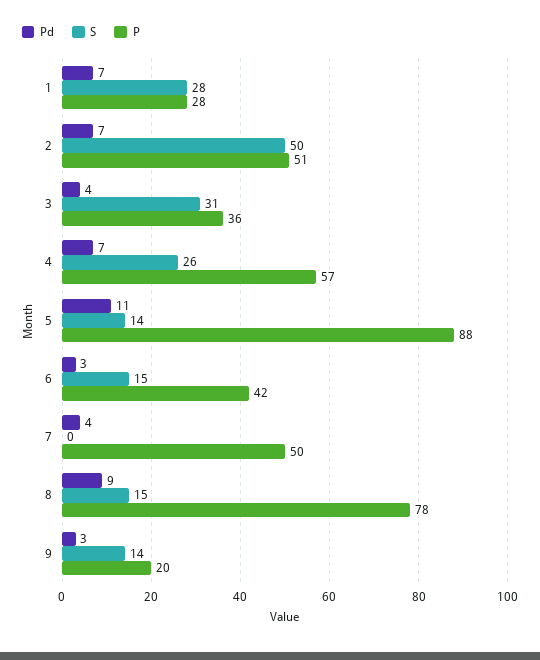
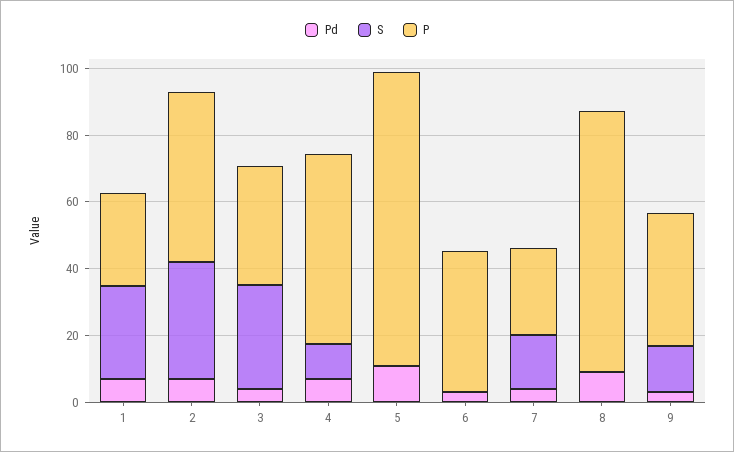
  {
    "Pd": {
      "1": 7,
      "2": 7,
      "3": 4,
      "4": 7,
      "5": 11,
      "6": 3,
      "7": 4,
      "8": 9,
      "9": 3
    },
    "S": {
      "1": 28,
-     "2": 50,
+     "2": 35,
      "3": 31,
-     "4": 26,
+     "4": 10,
-     "5": 14,
+     "5": 0,
-     "6": 15,
+     "6": 0,
-     "7": 0,
+     "7": 15,
-     "8": 15,
+     "8": 0,
      "9": 14
    },
    "P": {
      "1": 28,
      "2": 51,
      "3": 36,
      "4": 57,
      "5": 88,
      "6": 42,
-     "7": 50,
+     "7": 25,
      "8": 78,
-     "9": 20
+     "9": 40
    }
  }

